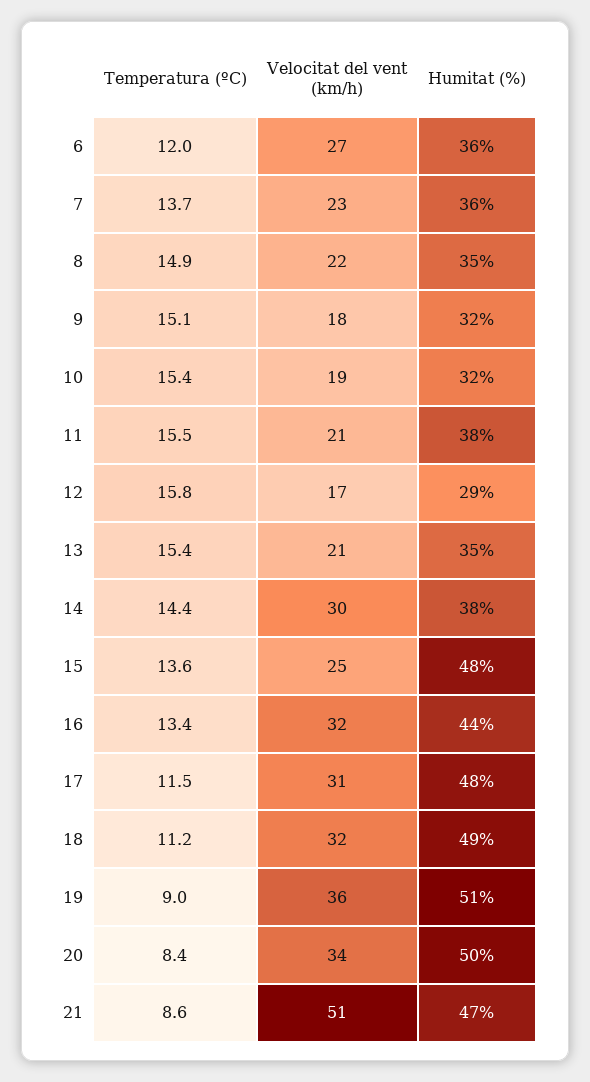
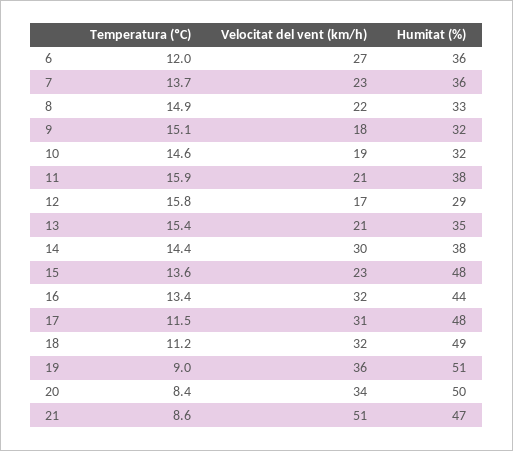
  {
    "Temperatura (ºC)": {
      "6": 12,
      "7": 13.7,
      "8": 14.9,
      "9": 15.1,
-     "10": 15.4,
+     "10": 14.6,
-     "11": 15.5,
+     "11": 15.9,
      "12": 15.8,
      "13": 15.4,
      "14": 14.4,
      "15": 13.6,
      "16": 13.4,
      "17": 11.5,
      "18": 11.2,
      "19": 9,
      "20": 8.4,
      "21": 8.6
    },
    "Velocitat del vent (km/h)": {
      "6": 27,
      "7": 23,
      "8": 22,
      "9": 18,
      "10": 19,
      "11": 21,
      "12": 17,
      "13": 21,
      "14": 30,
-     "15": 25,
+     "15": 23,
      "16": 32,
      "17": 31,
      "18": 32,
      "19": 36,
      "20": 34,
      "21": 51
    },
    "Humitat (%)": {
      "6": 36,
      "7": 36,
-     "8": 35,
+     "8": 33,
      "9": 32,
      "10": 32,
      "11": 38,
      "12": 29,
      "13": 35,
      "14": 38,
      "15": 48,
      "16": 44,
      "17": 48,
      "18": 49,
      "19": 51,
      "20": 50,
      "21": 47
    }
  }

